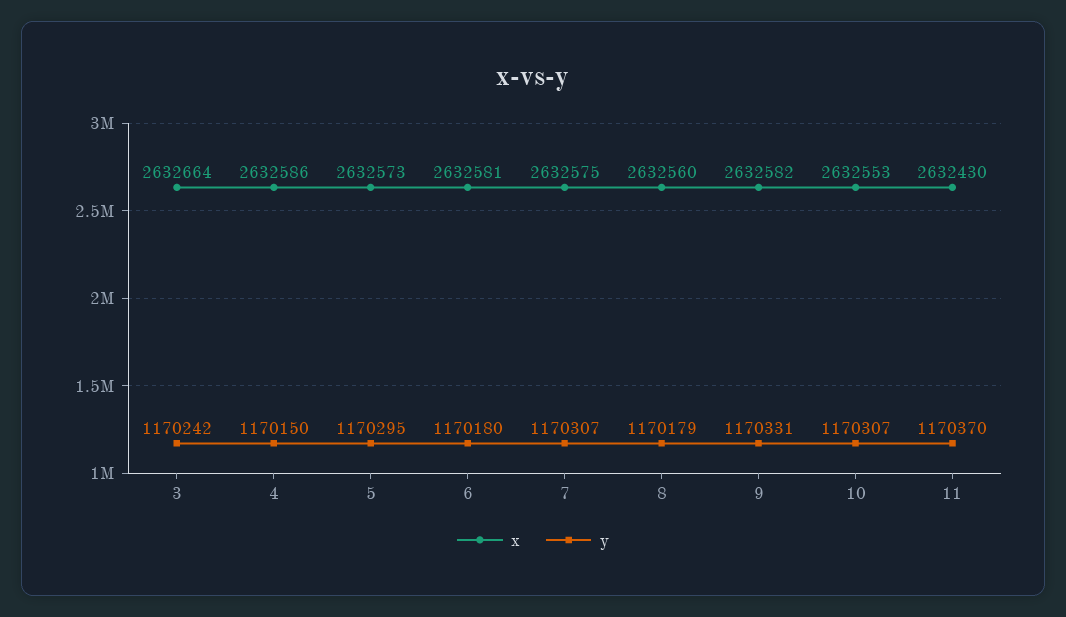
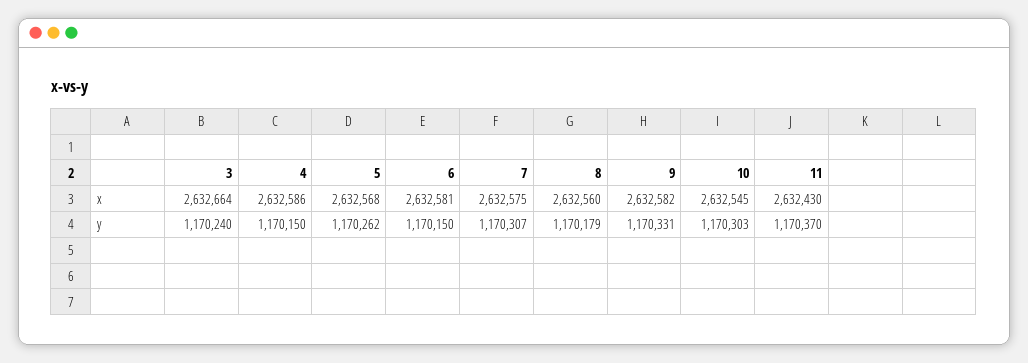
  {
    "x": {
      "3": 2632664,
      "4": 2632586,
-     "5": 2632573,
+     "5": 2632568,
      "6": 2632581,
      "7": 2632575,
      "8": 2632560,
      "9": 2632582,
-     "10": 2632553,
+     "10": 2632545,
      "11": 2632430
    },
    "y": {
-     "3": 1170242,
+     "3": 1170240,
      "4": 1170150,
-     "5": 1170295,
+     "5": 1170262,
-     "6": 1170180,
+     "6": 1170150,
      "7": 1170307,
      "8": 1170179,
      "9": 1170331,
-     "10": 1170307,
+     "10": 1170303,
      "11": 1170370
    }
  }

